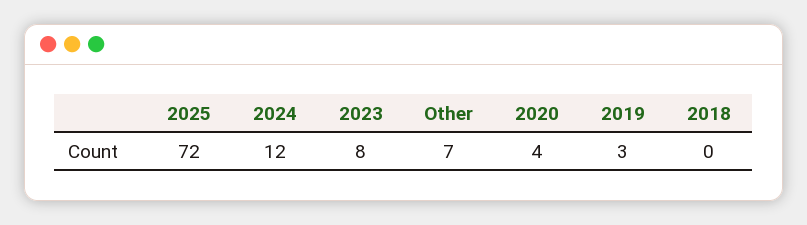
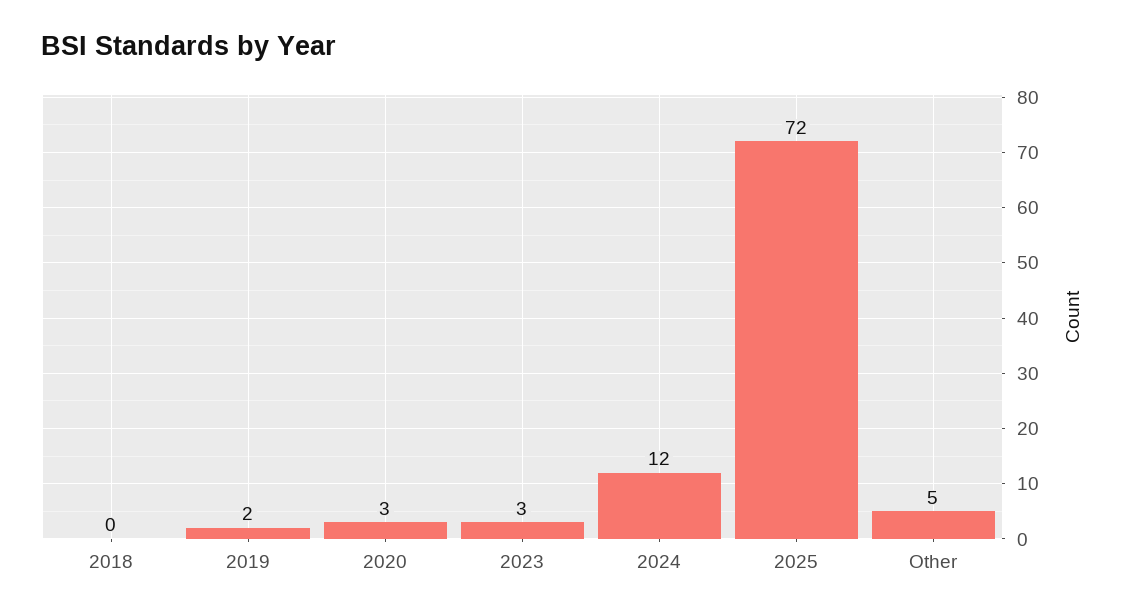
  {
    "2025": 72,
    "2024": 12,
-   "2023": 8,
+   "2023": 3,
-   "Other": 7,
+   "Other": 5,
-   "2020": 4,
+   "2020": 3,
-   "2019": 3,
+   "2019": 2,
    "2018": 0
  }

